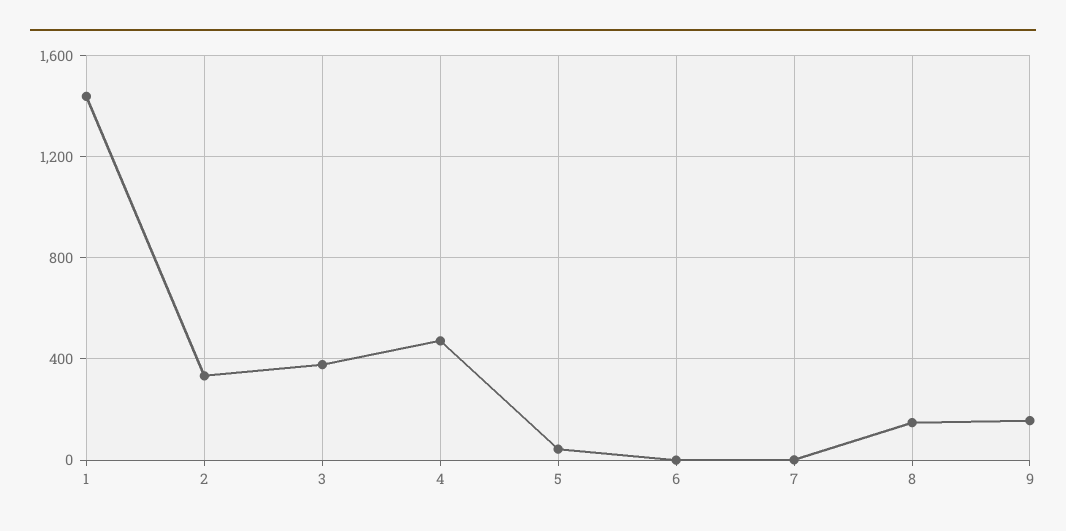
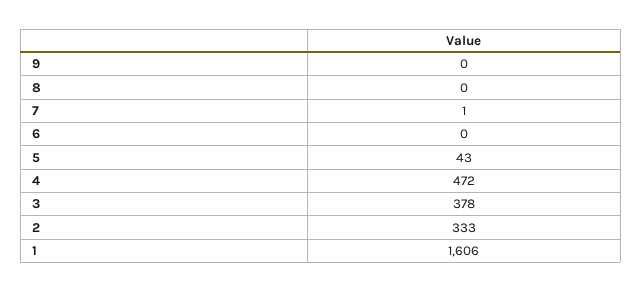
  {
-   "1": 1450,
+   "1": 1606,
    "2": 333,
    "3": 378,
    "4": 472,
    "5": 43,
    "6": 0,
    "7": 1,
-   "8": 150,
+   "8": 0,
-   "9": 150
+   "9": 0
  }

